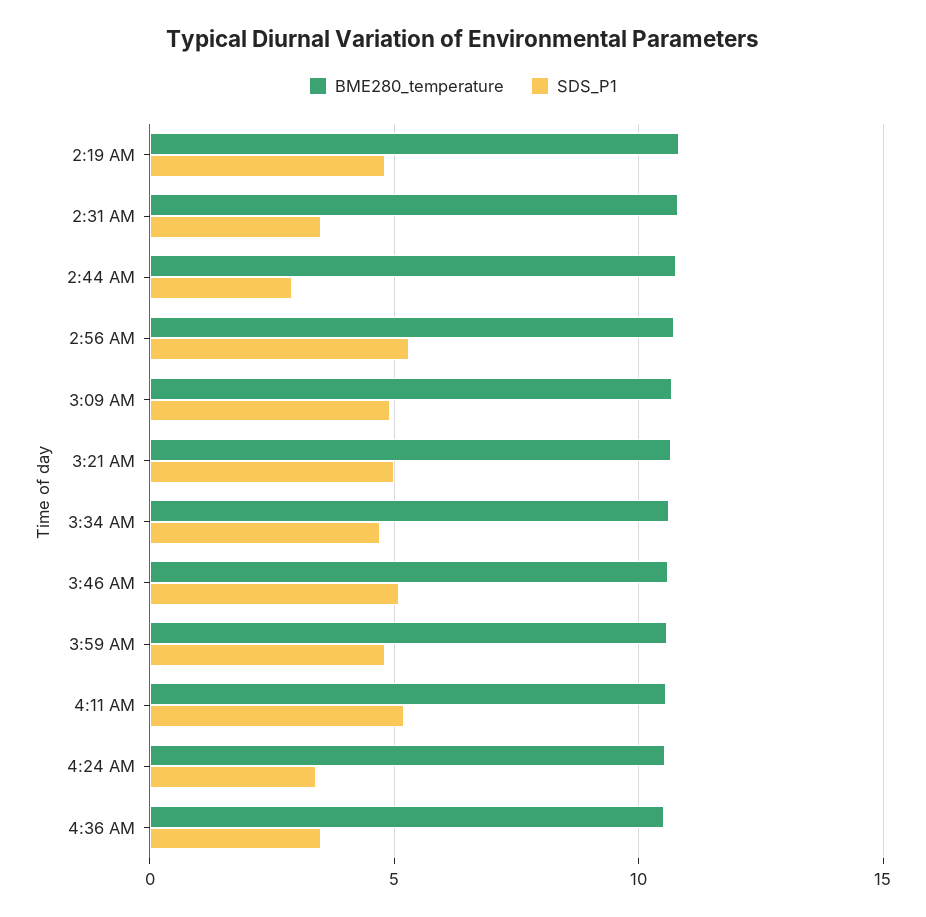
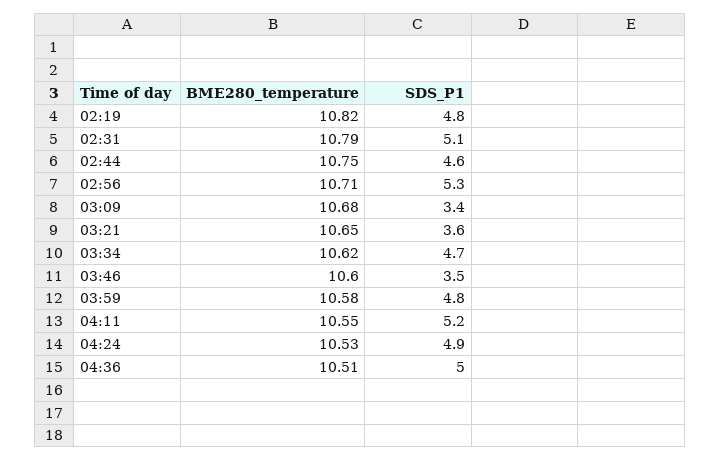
  {
    "BME280_temperature": {
      "2:19 AM": 10.82,
      "2:31 AM": 10.79,
      "2:44 AM": 10.75,
      "2:56 AM": 10.71,
      "3:09 AM": 10.68,
      "3:21 AM": 10.65,
      "3:34 AM": 10.62,
      "3:46 AM": 10.6,
      "3:59 AM": 10.58,
      "4:11 AM": 10.55,
      "4:24 AM": 10.53,
      "4:36 AM": 10.51
    },
    "SDS_P1": {
      "2:19 AM": 4.8,
-     "2:31 AM": 3.5,
+     "2:31 AM": 5.1,
-     "2:44 AM": 3,
+     "2:44 AM": 4.6,
      "2:56 AM": 5.3,
-     "3:09 AM": 5,
+     "3:09 AM": 3.4,
-     "3:21 AM": 5,
+     "3:21 AM": 3.6,
      "3:34 AM": 4.7,
-     "3:46 AM": 5,
+     "3:46 AM": 3.5,
      "3:59 AM": 4.8,
      "4:11 AM": 5.2,
-     "4:24 AM": 3.5,
+     "4:24 AM": 4.9,
-     "4:36 AM": 3.5
+     "4:36 AM": 5
    }
  }

